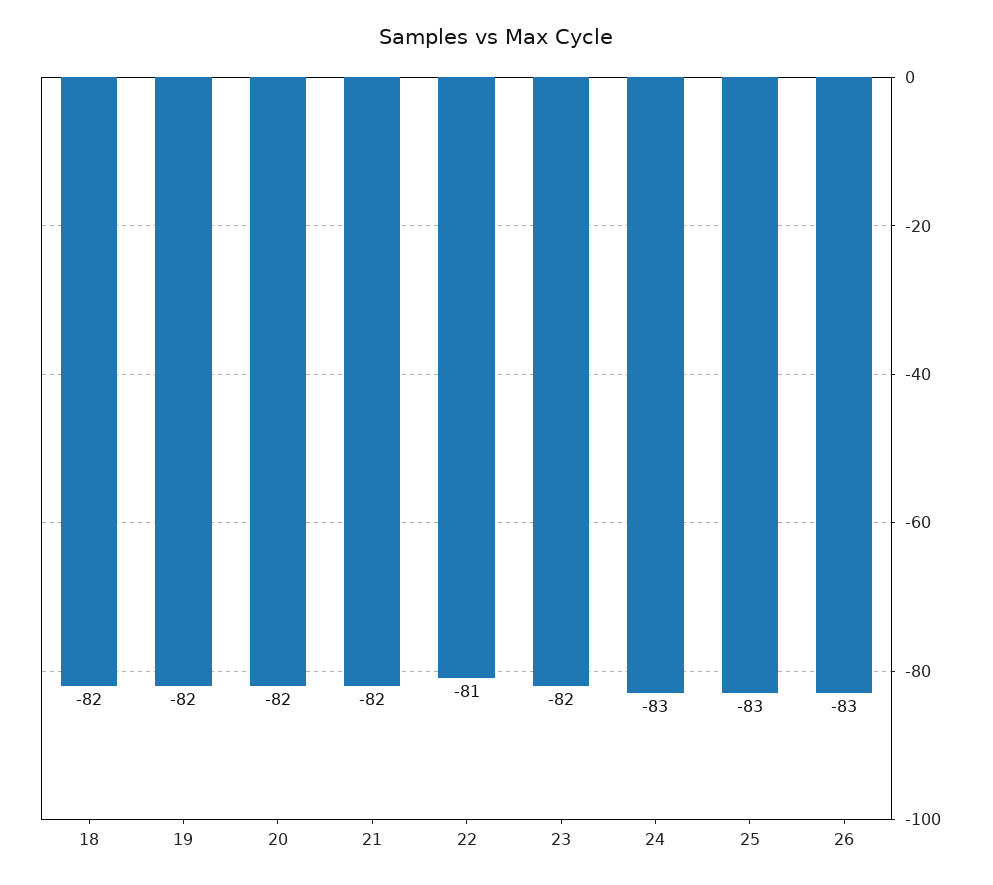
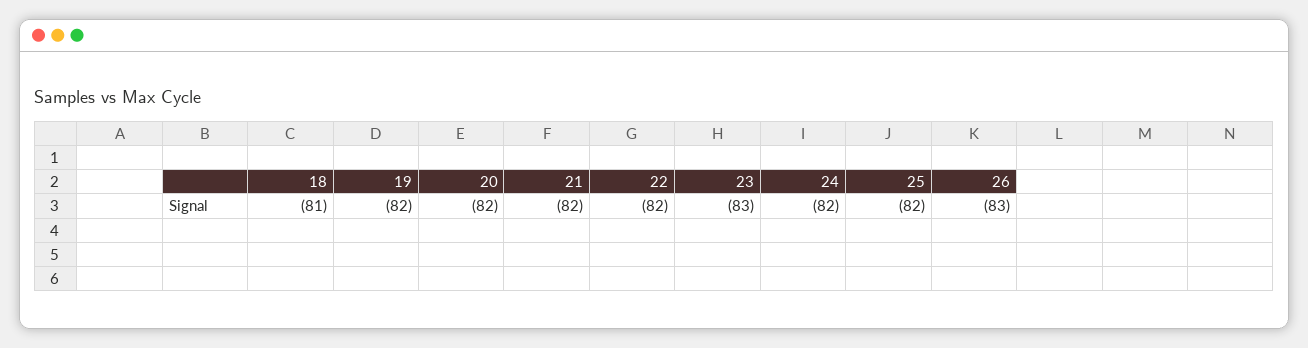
  {
-   "18": -82,
+   "18": -81,
    "19": -82,
    "20": -82,
    "21": -82,
-   "22": -81,
+   "22": -82,
-   "23": -82,
+   "23": -83,
-   "24": -83,
+   "24": -82,
-   "25": -83,
+   "25": -82,
    "26": -83
  }

